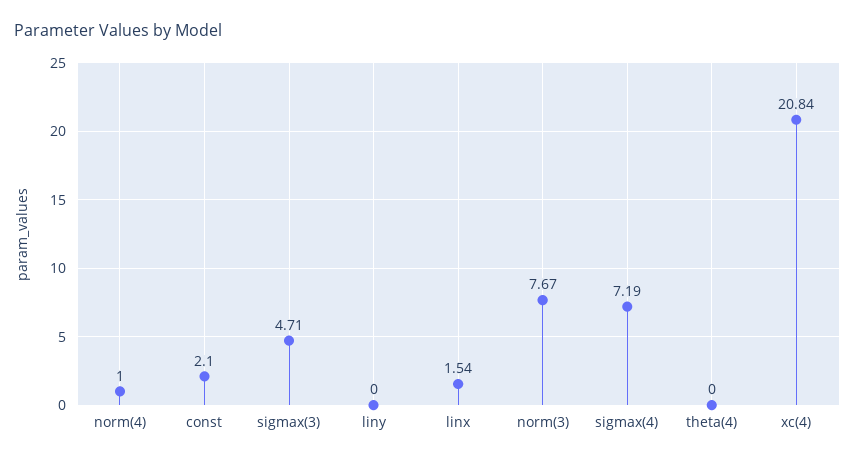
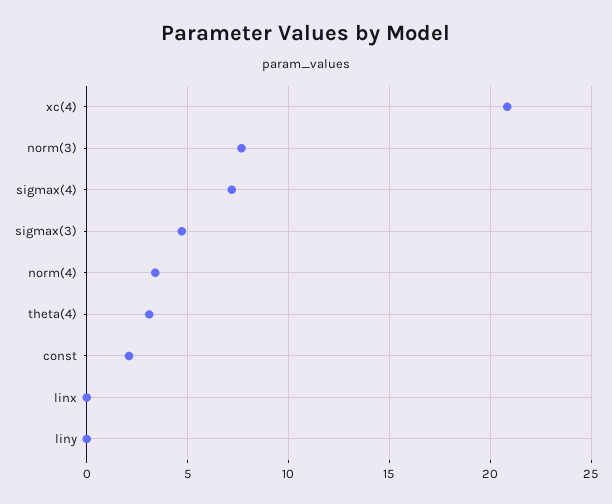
  {
-   "norm(4)": 1,
+   "norm(4)": 3.5,
    "const": 2.1,
    "sigmax(3)": 4.71,
    "liny": 0,
-   "linx": 1.54,
+   "linx": 0,
    "norm(3)": 7.67,
    "sigmax(4)": 7.19,
-   "theta(4)": 0,
+   "theta(4)": 3,
    "xc(4)": 20.84
  }

